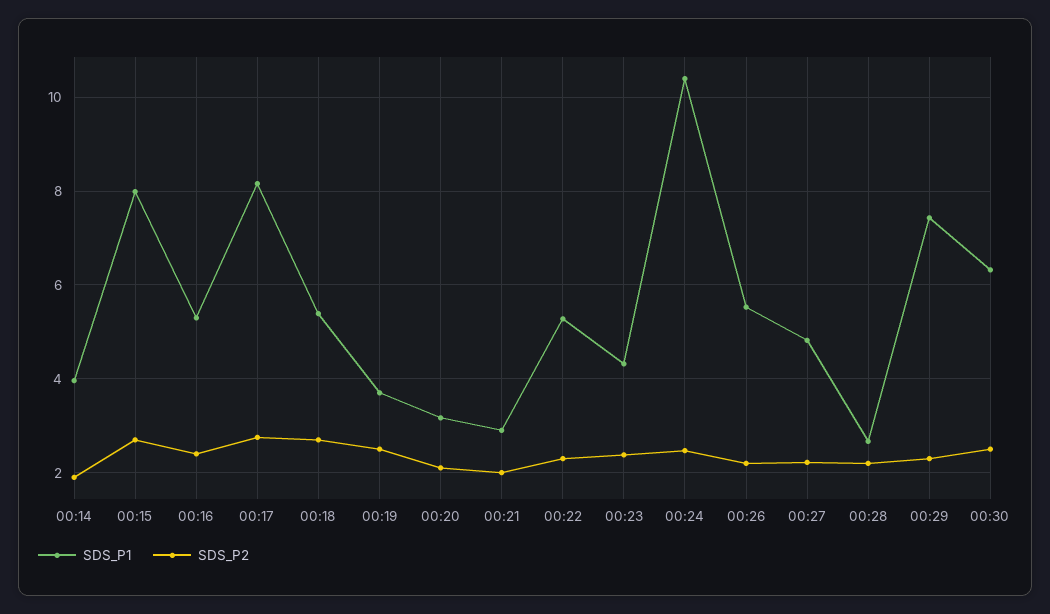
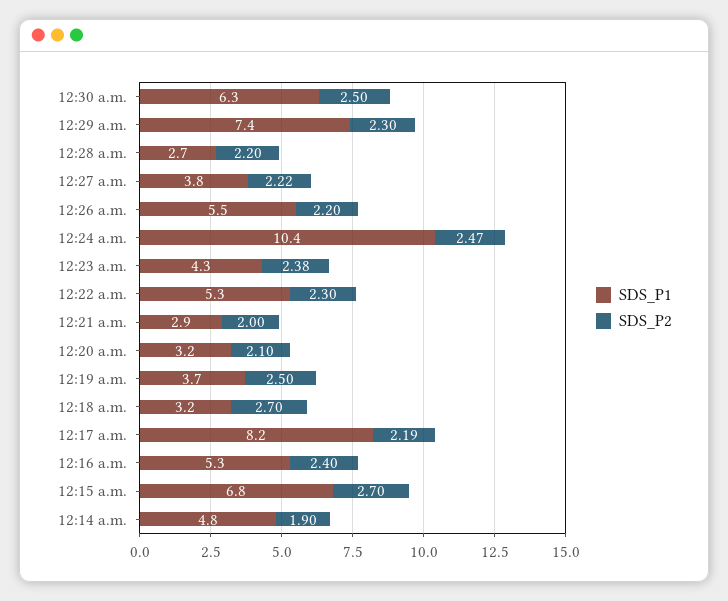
  {
    "SDS_P1": {
-     "00:14": 4,
+     "00:14": 4.8,
-     "00:15": 8,
+     "00:15": 6.8,
      "00:16": 5.3,
      "00:17": 8.2,
-     "00:18": 5.4,
+     "00:18": 3.2,
      "00:19": 3.7,
      "00:20": 3.2,
      "00:21": 2.9,
      "00:22": 5.3,
      "00:23": 4.3,
      "00:24": 10.4,
      "00:26": 5.5,
-     "00:27": 4.8,
+     "00:27": 3.8,
      "00:28": 2.7,
      "00:29": 7.4,
      "00:30": 6.3
    },
    "SDS_P2": {
      "00:14": 1.9,
      "00:15": 2.7,
      "00:16": 2.4,
-     "00:17": 2.8,
+     "00:17": 2.19,
      "00:18": 2.7,
      "00:19": 2.5,
      "00:20": 2.1,
      "00:21": 2,
      "00:22": 2.3,
      "00:23": 2.38,
      "00:24": 2.47,
      "00:26": 2.2,
      "00:27": 2.22,
      "00:28": 2.2,
      "00:29": 2.3,
      "00:30": 2.5
    }
  }

